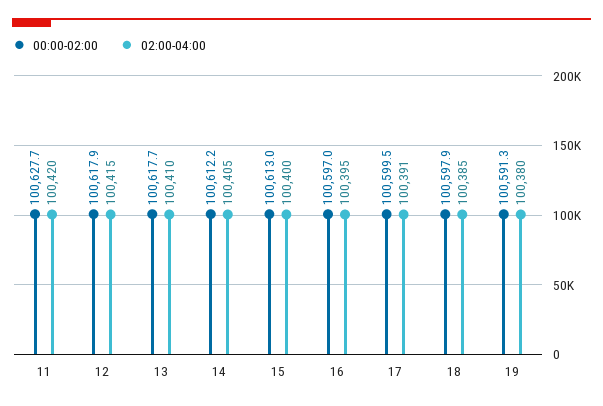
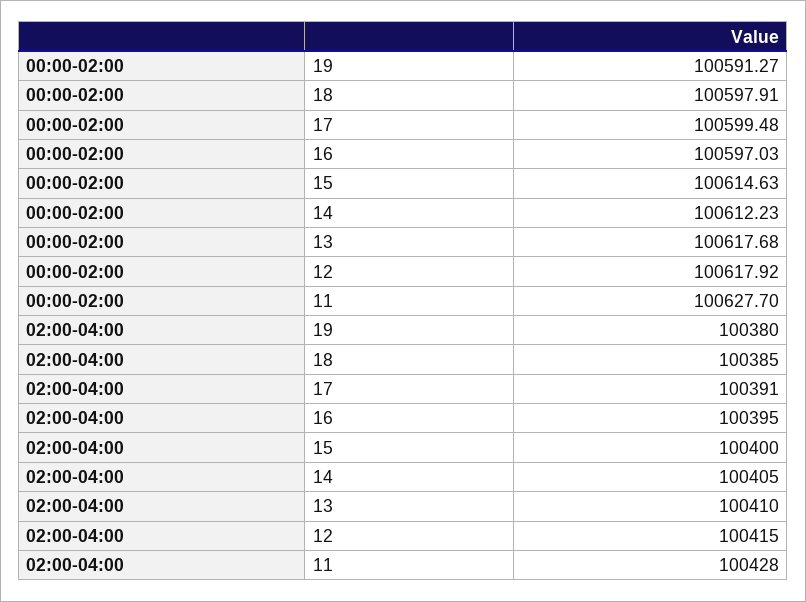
  {
    "00:00-02:00": {
      "11": 100627.7,
      "12": 100617.92,
      "13": 100617.68,
      "14": 100612.23,
-     "15": 100613,
+     "15": 100614.63,
      "16": 100597.03,
      "17": 100599.48,
      "18": 100597.91,
      "19": 100591.27
    },
    "02:00-04:00": {
-     "11": 100420,
+     "11": 100428,
      "12": 100415,
      "13": 100410,
      "14": 100405,
      "15": 100400,
      "16": 100395,
      "17": 100391,
      "18": 100385,
      "19": 100380
    }
  }

